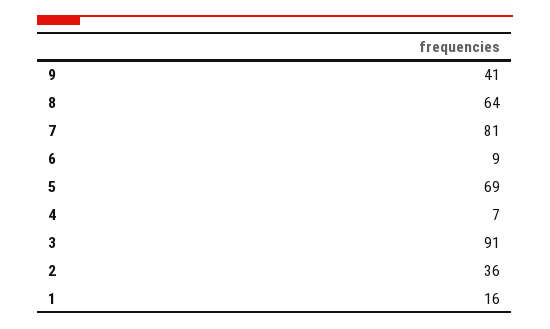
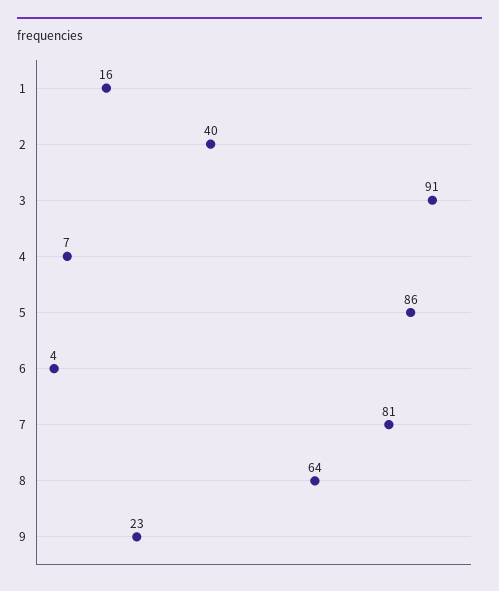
  {
-   "9": 41,
+   "9": 23,
    "8": 64,
    "7": 81,
-   "6": 9,
+   "6": 4,
-   "5": 69,
+   "5": 86,
    "4": 7,
    "3": 91,
-   "2": 36,
+   "2": 40,
    "1": 16
  }

